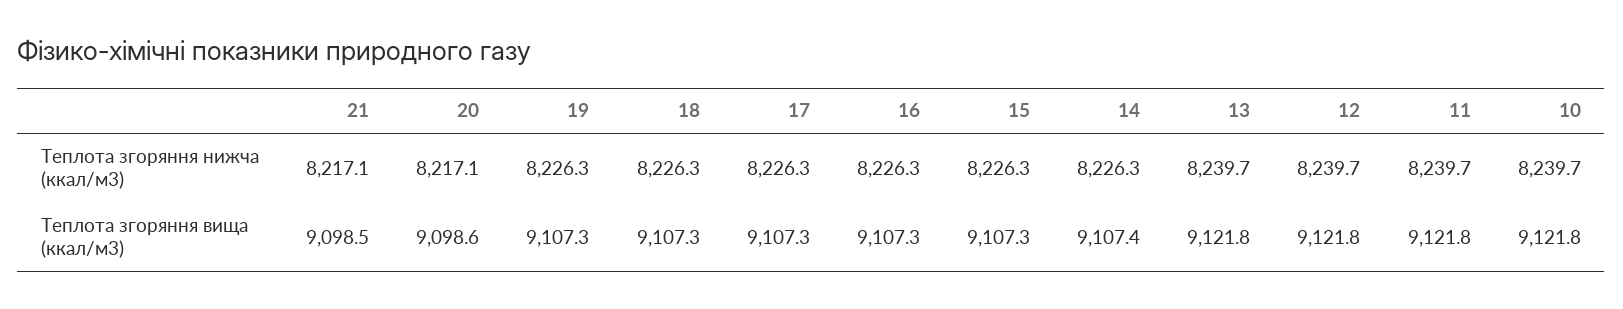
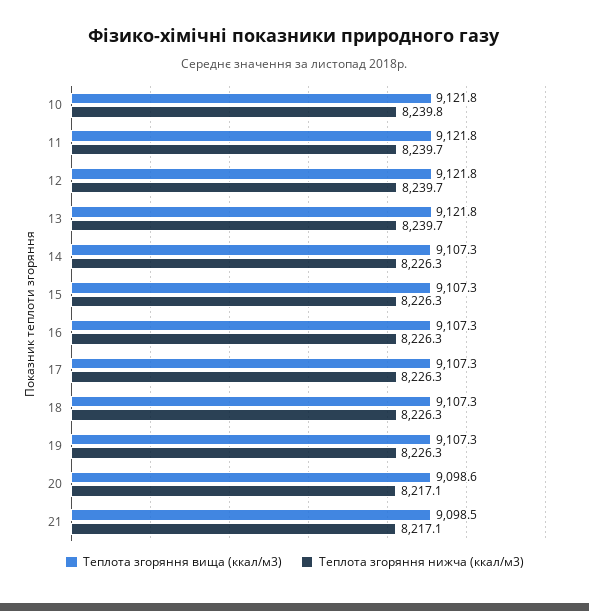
  {
    "Теплота згоряння нижча (ккал/м3)": {
      "21": 8217.1,
      "20": 8217.1,
      "19": 8226.3,
      "18": 8226.3,
      "17": 8226.3,
      "16": 8226.3,
      "15": 8226.3,
      "14": 8226.3,
      "13": 8239.7,
      "12": 8239.7,
      "11": 8239.7,
-     "10": 8239.7
+     "10": 8239.8
    },
    "Теплота згоряння вища (ккал/м3)": {
      "21": 9098.5,
      "20": 9098.6,
      "19": 9107.3,
      "18": 9107.3,
      "17": 9107.3,
      "16": 9107.3,
      "15": 9107.3,
-     "14": 9107.4,
+     "14": 9107.3,
      "13": 9121.8,
      "12": 9121.8,
      "11": 9121.8,
      "10": 9121.8
    }
  }

